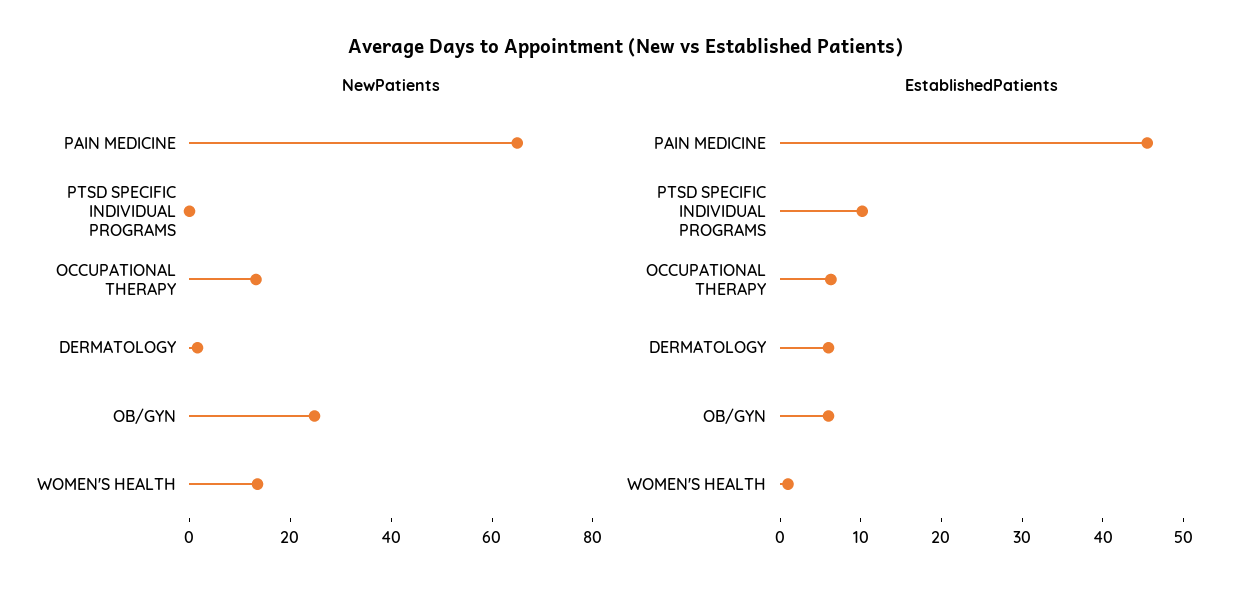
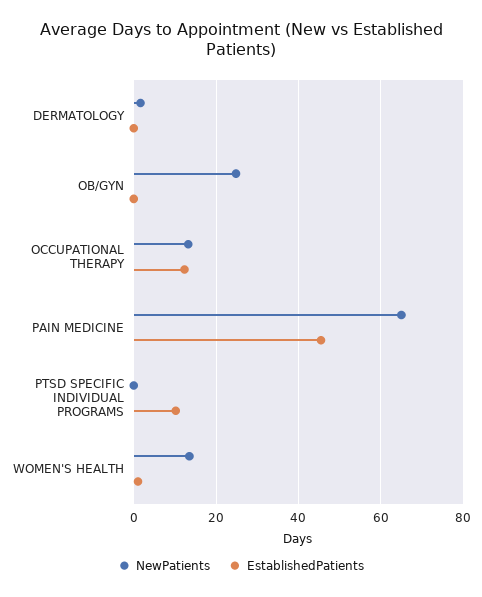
  {
    "NewPatients": {
      "PAIN MEDICINE": 66,
      "PTSD SPECIFIC INDIVIDUAL PROGRAMS": 0,
      "OCCUPATIONAL THERAPY": 14,
      "DERMATOLOGY": 2,
      "OB/GYN": 24,
      "WOMEN'S HEALTH": 14
    },
    "EstablishedPatients": {
      "PAIN MEDICINE": 46,
      "PTSD SPECIFIC INDIVIDUAL PROGRAMS": 10,
-     "OCCUPATIONAL THERAPY": 6,
+     "OCCUPATIONAL THERAPY": 12,
-     "DERMATOLOGY": 6,
+     "DERMATOLOGY": 0,
-     "OB/GYN": 6,
+     "OB/GYN": 0,
      "WOMEN'S HEALTH": 2
    }
  }

